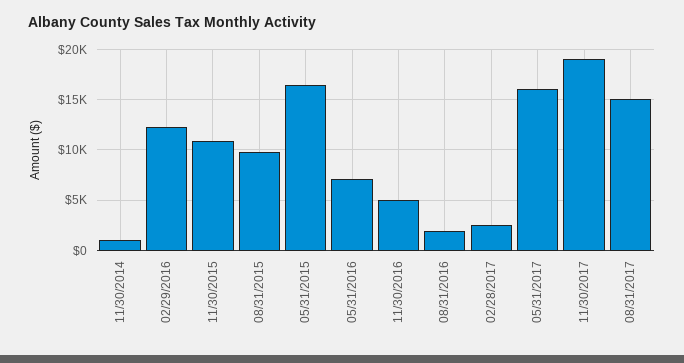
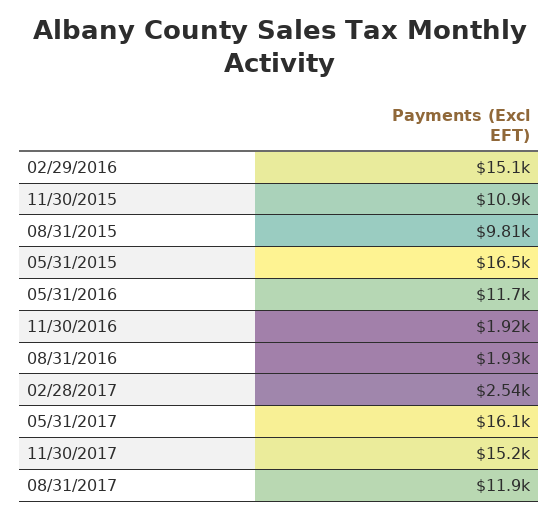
  {
-   "11/30/2014": 1000,
-   "02/29/2016": 12000,
+   "02/29/2016": 15100,
    "11/30/2015": 10900,
    "08/31/2015": 9810,
    "05/31/2015": 16500,
-   "05/31/2016": 7000,
+   "05/31/2016": 11700,
-   "11/30/2016": 5000,
+   "11/30/2016": 1920,
    "08/31/2016": 1930,
    "02/28/2017": 2540,
    "05/31/2017": 16100,
-   "11/30/2017": 19000,
+   "11/30/2017": 15200,
-   "08/31/2017": 15000
+   "08/31/2017": 11900
  }

